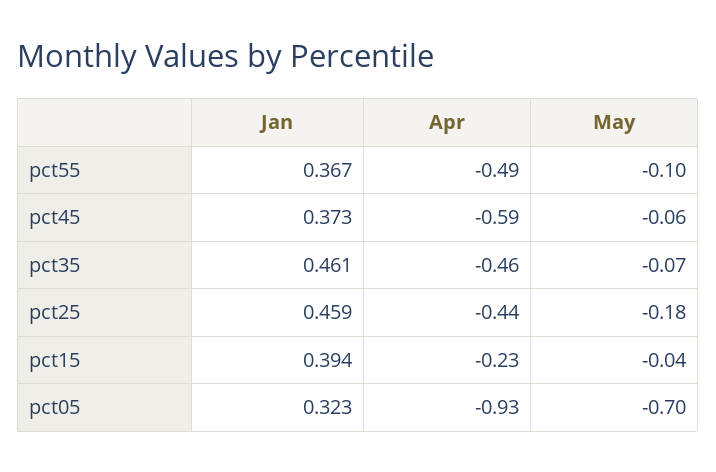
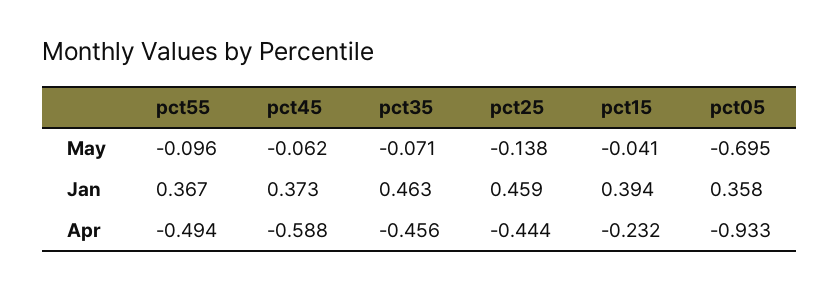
  {
    "Jan": {
      "pct55": 0.367,
      "pct45": 0.373,
-     "pct35": 0.461,
+     "pct35": 0.463,
      "pct25": 0.459,
      "pct15": 0.394,
-     "pct05": 0.323
+     "pct05": 0.358
    },
    "Apr": {
      "pct55": -0.494,
      "pct45": -0.588,
      "pct35": -0.456,
      "pct25": -0.444,
      "pct15": -0.232,
      "pct05": -0.933
    },
    "May": {
      "pct55": -0.096,
      "pct45": -0.062,
      "pct35": -0.071,
-     "pct25": -0.18,
+     "pct25": -0.138,
      "pct15": -0.041,
      "pct05": -0.695
    }
  }

